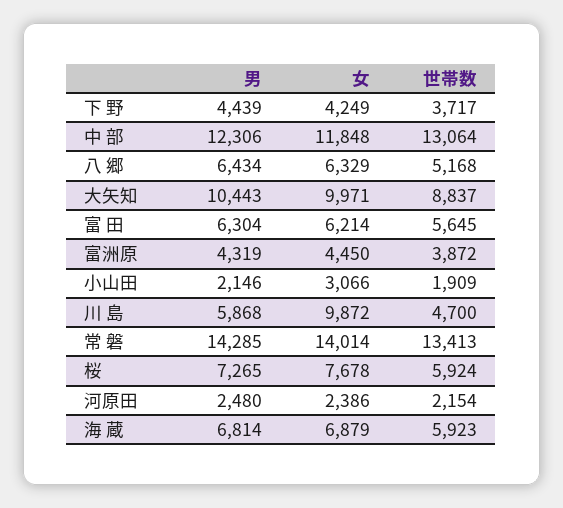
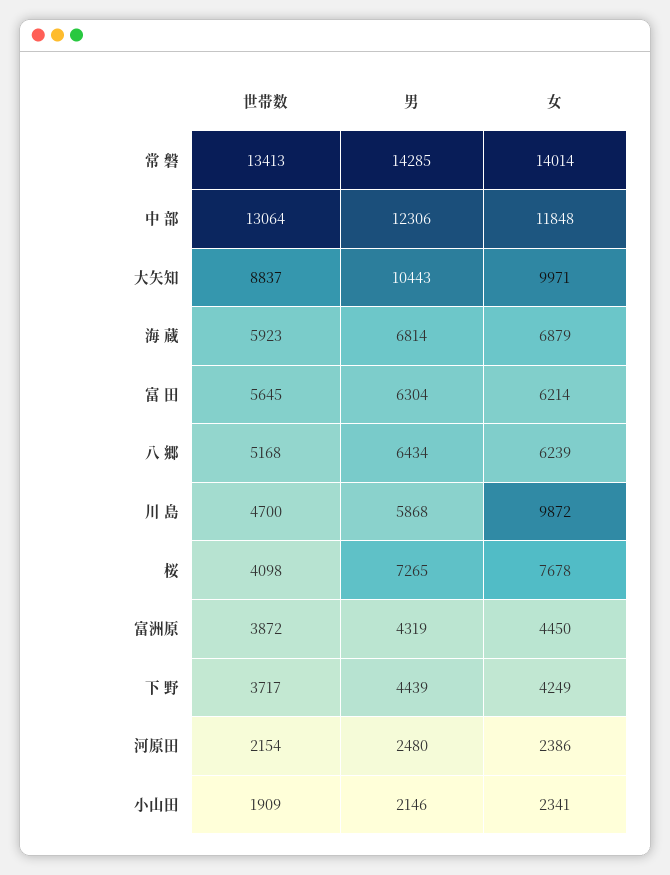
  {
    "男": {
      "下 野": 4439,
      "中 部": 12306,
      "八 郷": 6434,
      "大矢知": 10443,
      "富 田": 6304,
      "富洲原": 4319,
      "小山田": 2146,
      "川 島": 5868,
      "常 磐": 14285,
      "桜": 7265,
      "河原田": 2480,
      "海 蔵": 6814
    },
    "女": {
      "下 野": 4249,
      "中 部": 11848,
-     "八 郷": 6329,
+     "八 郷": 6239,
      "大矢知": 9971,
      "富 田": 6214,
      "富洲原": 4450,
-     "小山田": 3066,
+     "小山田": 2341,
      "川 島": 9872,
      "常 磐": 14014,
      "桜": 7678,
      "河原田": 2386,
      "海 蔵": 6879
    },
    "世帯数": {
      "下 野": 3717,
      "中 部": 13064,
      "八 郷": 5168,
      "大矢知": 8837,
      "富 田": 5645,
      "富洲原": 3872,
      "小山田": 1909,
      "川 島": 4700,
      "常 磐": 13413,
-     "桜": 5924,
+     "桜": 4098,
      "河原田": 2154,
      "海 蔵": 5923
    }
  }

